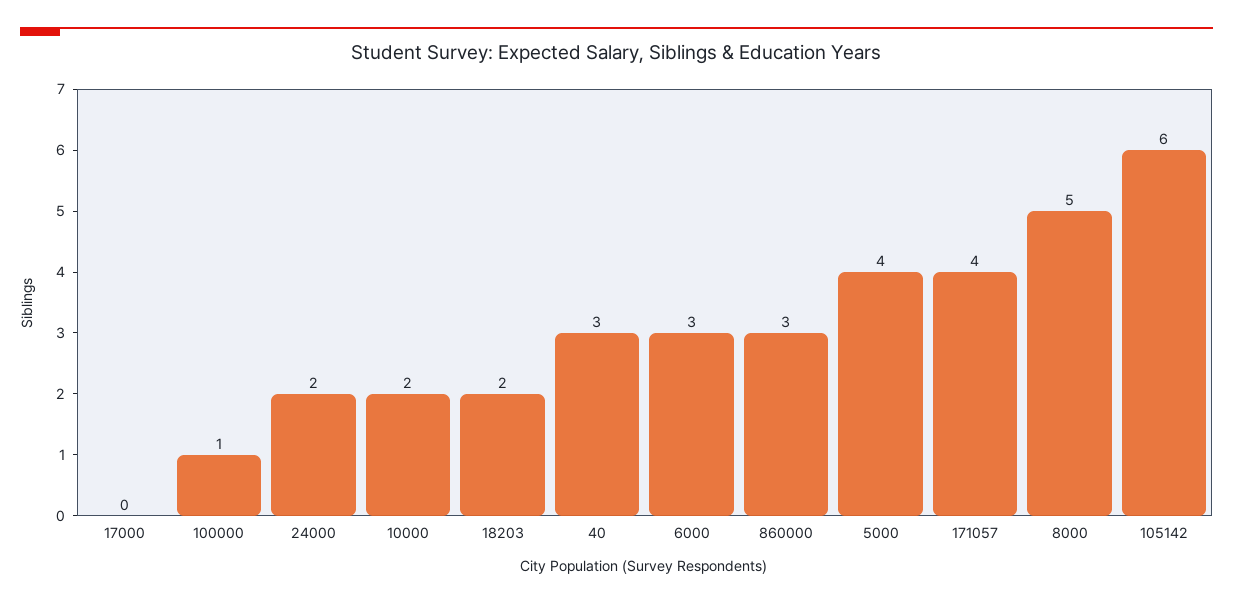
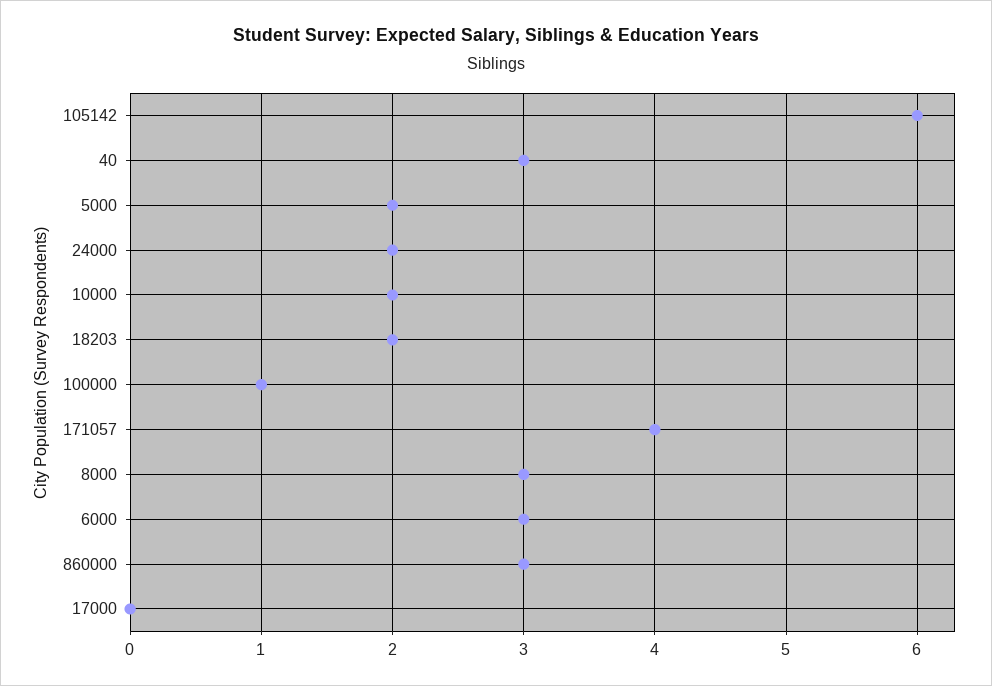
  {
    "17000": 0,
    "100000": 1,
    "24000": 2,
    "10000": 2,
    "18203": 2,
    "40": 3,
    "6000": 3,
    "860000": 3,
-   "5000": 4,
+   "5000": 2,
    "171057": 4,
-   "8000": 5,
+   "8000": 3,
    "105142": 6
  }

